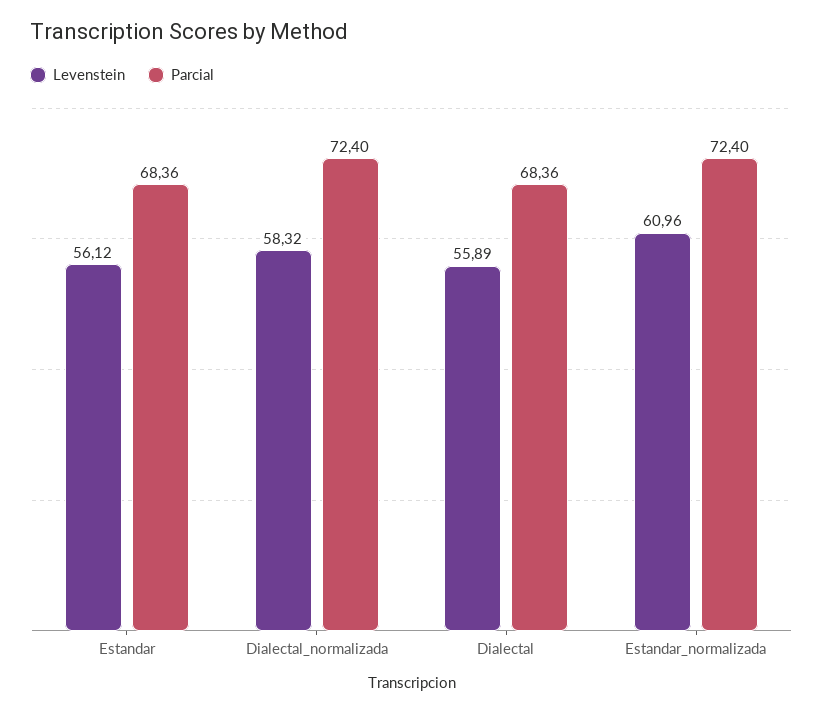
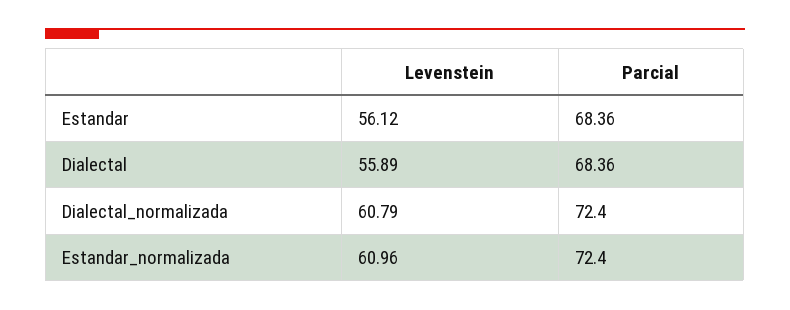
  {
    "Levenstein": {
      "Estandar": 56.12,
-     "Dialectal_normalizada": 58.32,
+     "Dialectal_normalizada": 60.79,
      "Dialectal": 55.89,
      "Estandar_normalizada": 60.96
    },
    "Parcial": {
      "Estandar": 68.36,
      "Dialectal_normalizada": 72.4,
      "Dialectal": 68.36,
      "Estandar_normalizada": 72.4
    }
  }

